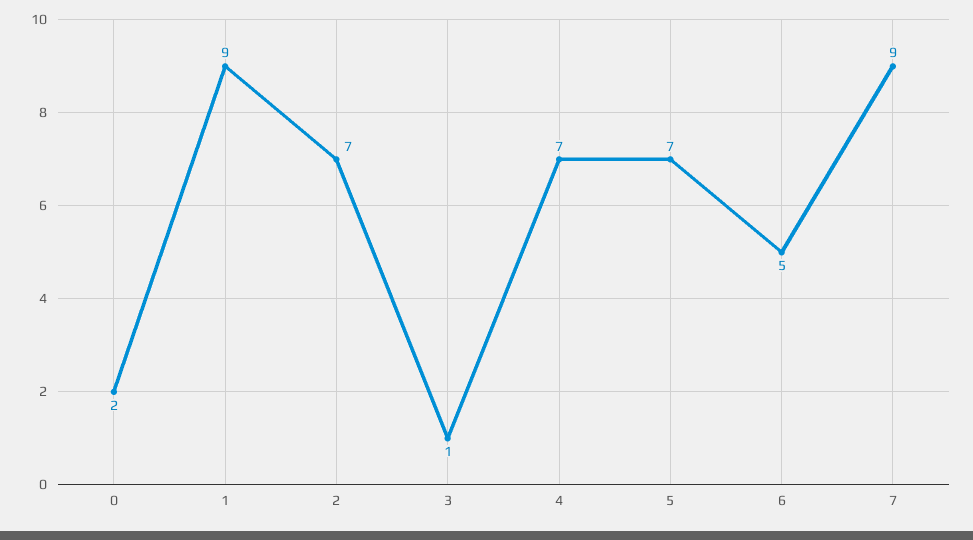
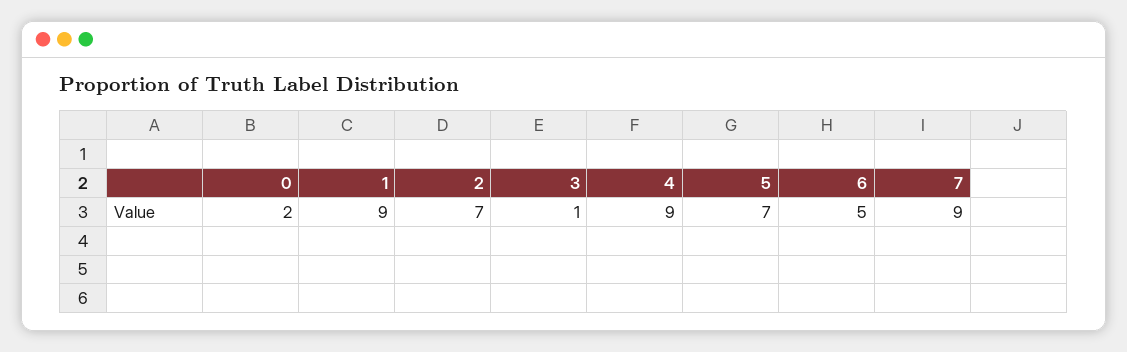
  {
    "0": 2,
    "1": 9,
    "2": 7,
    "3": 1,
-   "4": 7,
+   "4": 9,
    "5": 7,
    "6": 5,
    "7": 9
  }

